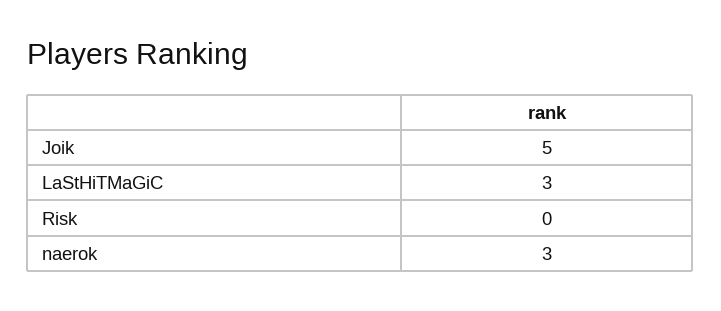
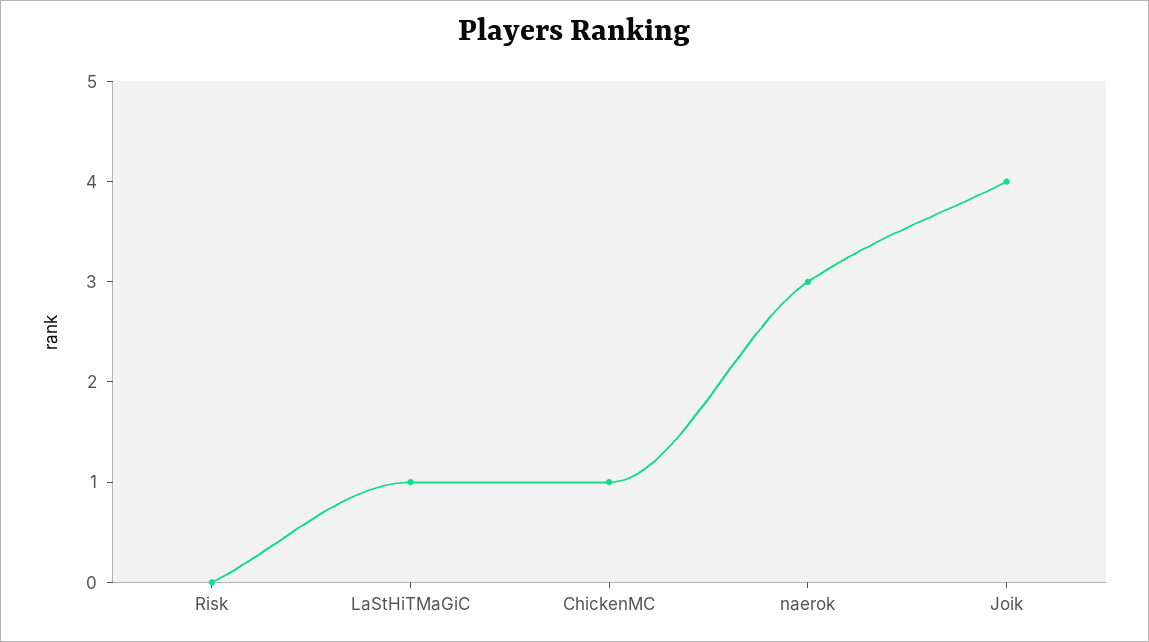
  {
-   "Joik": 5,
+   "Joik": 4,
-   "LaStHiTMaGiC": 3,
+   "LaStHiTMaGiC": 1,
    "Risk": 0,
-   "naerok": 3
+   "naerok": 3,
+   "ChickenMC": 1
  }

